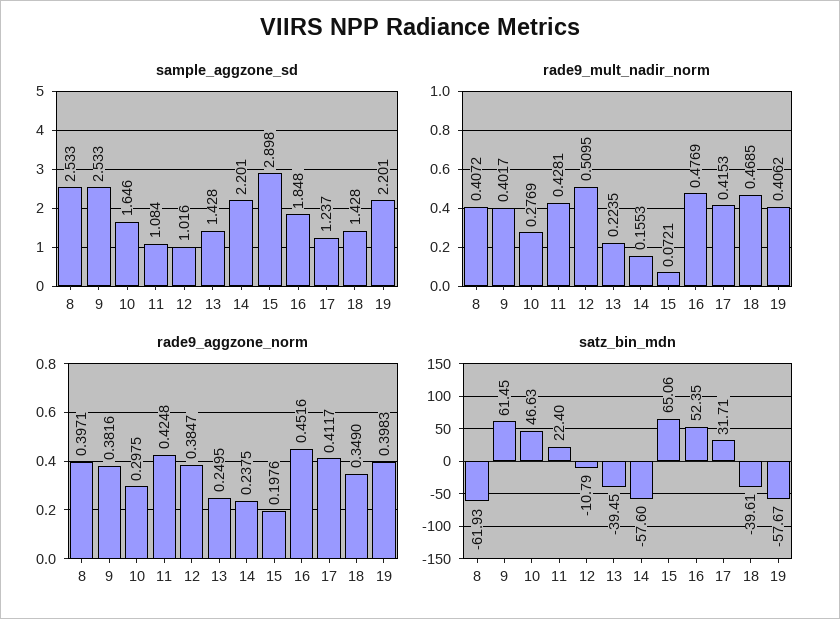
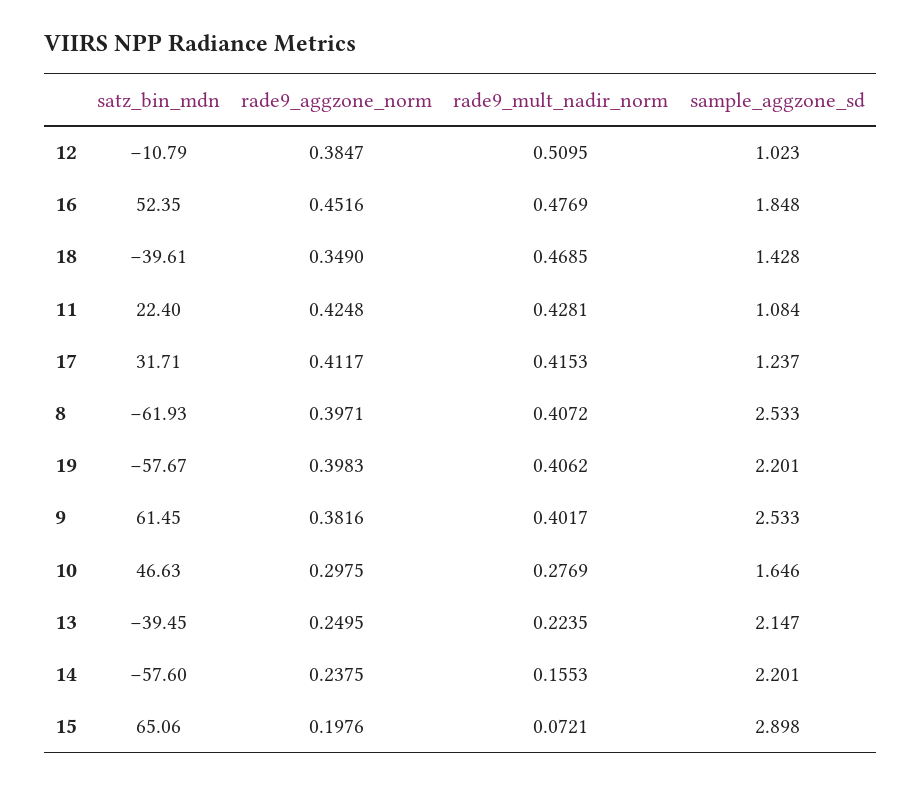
  {
    "sample_aggzone_sd": {
      "8": 2.533,
      "9": 2.533,
      "10": 1.646,
      "11": 1.084,
-     "12": 1.016,
+     "12": 1.023,
-     "13": 1.428,
+     "13": 2.147,
      "14": 2.201,
      "15": 2.898,
      "16": 1.848,
      "17": 1.237,
      "18": 1.428,
      "19": 2.201
    },
    "rade9_mult_nadir_norm": {
      "8": 0.4072,
      "9": 0.4017,
      "10": 0.2769,
      "11": 0.4281,
      "12": 0.5095,
      "13": 0.2235,
      "14": 0.1553,
      "15": 0.0721,
      "16": 0.4769,
      "17": 0.4153,
      "18": 0.4685,
      "19": 0.4062
    },
    "rade9_aggzone_norm": {
      "8": 0.3971,
      "9": 0.3816,
      "10": 0.2975,
      "11": 0.4248,
      "12": 0.3847,
      "13": 0.2495,
      "14": 0.2375,
      "15": 0.1976,
      "16": 0.4516,
      "17": 0.4117,
      "18": 0.349,
      "19": 0.3983
    },
    "satz_bin_mdn": {
      "8": -61.93,
      "9": 61.45,
      "10": 46.63,
      "11": 22.4,
      "12": -10.79,
      "13": -39.45,
      "14": -57.6,
      "15": 65.06,
      "16": 52.35,
      "17": 31.71,
      "18": -39.61,
      "19": -57.67
    }
  }

